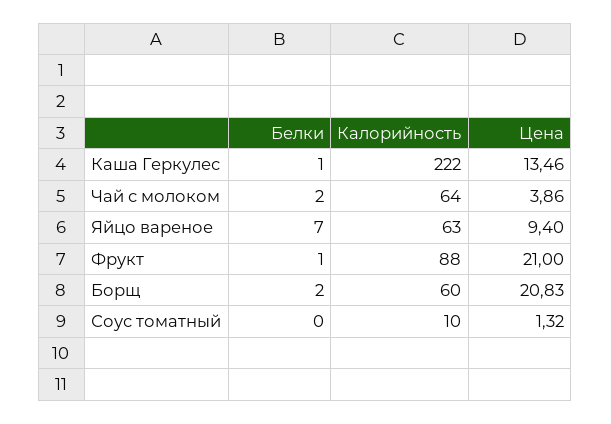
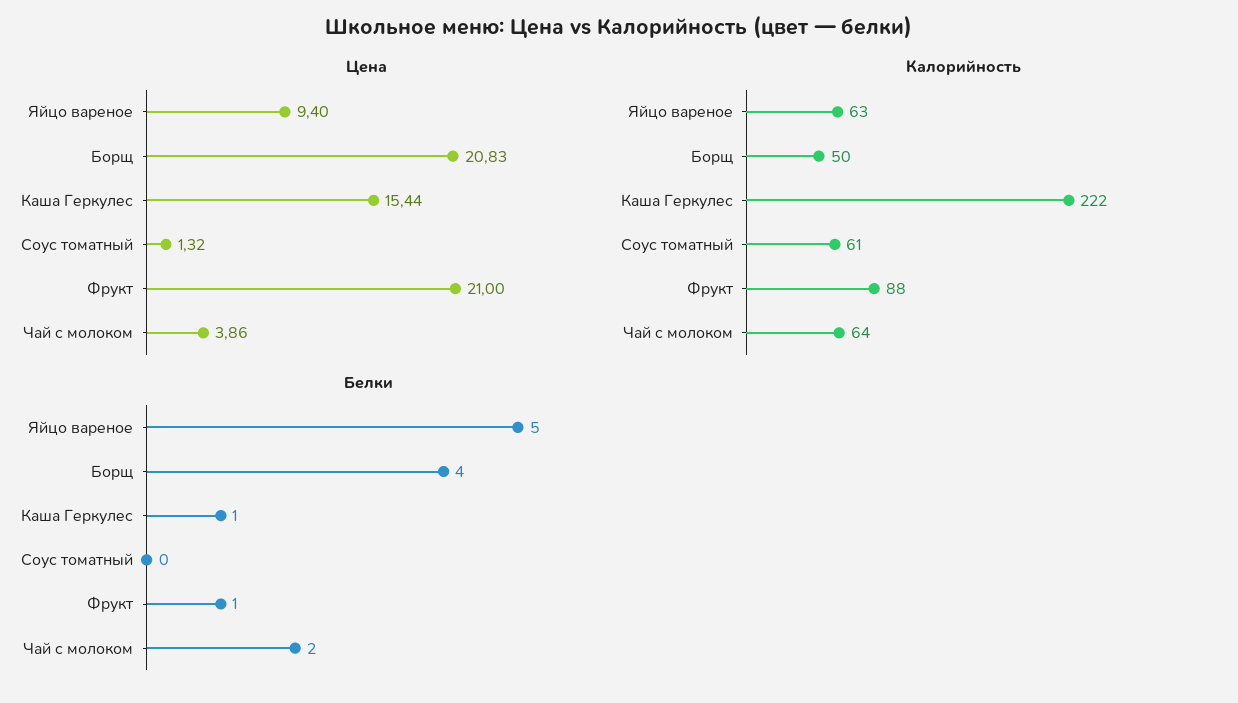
  {
    "Белки": {
      "Каша Геркулес": 1,
      "Чай с молоком": 2,
-     "Яйцо вареное": 7,
+     "Яйцо вареное": 5,
      "Фрукт": 1,
-     "Борщ": 2,
+     "Борщ": 4,
      "Соус томатный": 0
    },
    "Калорийность": {
      "Каша Геркулес": 222,
      "Чай с молоком": 64,
      "Яйцо вареное": 63,
      "Фрукт": 88,
-     "Борщ": 60,
+     "Борщ": 50,
-     "Соус томатный": 10
+     "Соус томатный": 61
    },
    "Цена": {
-     "Каша Геркулес": 13.46,
+     "Каша Геркулес": 15.44,
      "Чай с молоком": 3.86,
      "Яйцо вареное": 9.4,
      "Фрукт": 21,
      "Борщ": 20.83,
      "Соус томатный": 1.32
    }
  }

